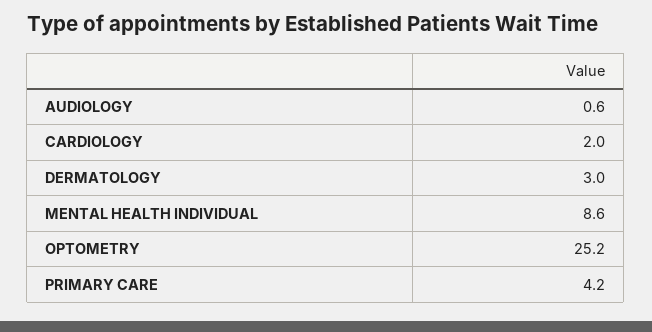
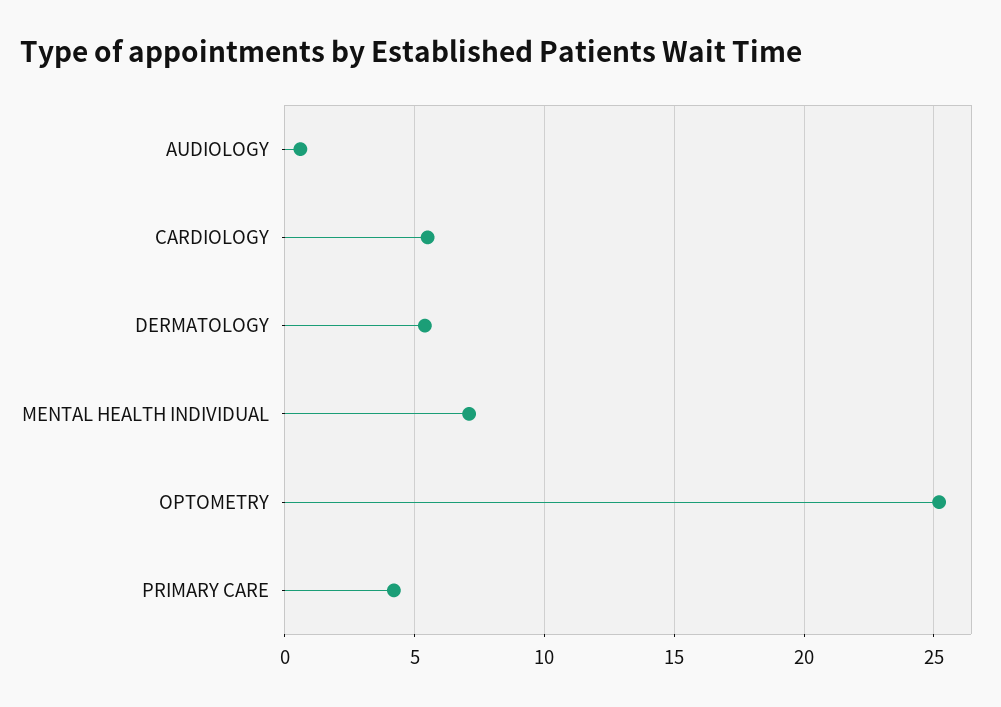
  {
    "AUDIOLOGY": 0.6,
-   "CARDIOLOGY": 2,
+   "CARDIOLOGY": 5.5,
-   "DERMATOLOGY": 3,
+   "DERMATOLOGY": 5.5,
-   "MENTAL HEALTH INDIVIDUAL": 8.6,
+   "MENTAL HEALTH INDIVIDUAL": 7,
    "OPTOMETRY": 25.2,
    "PRIMARY CARE": 4.2
  }

